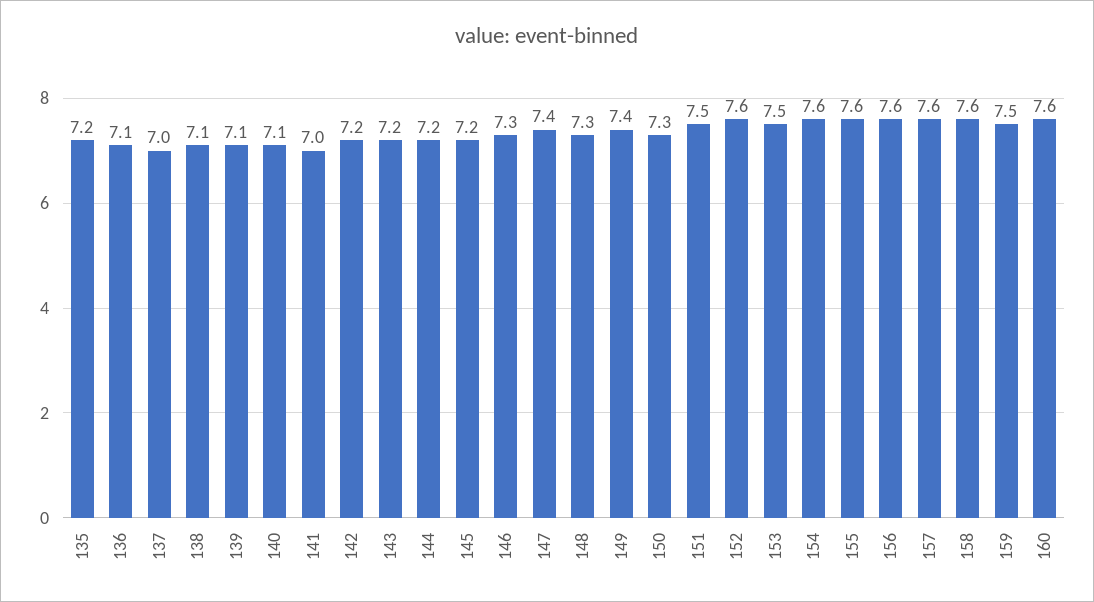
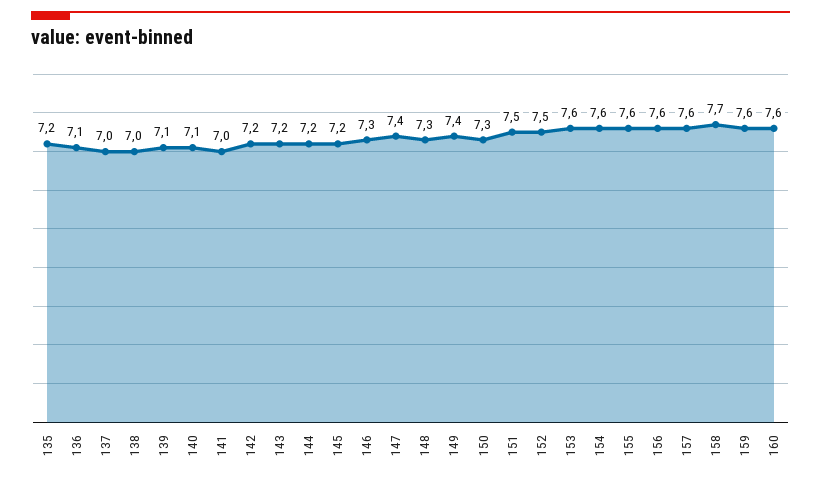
  {
    "135": 7.2,
    "136": 7.1,
    "137": 7,
-   "138": 7.1,
+   "138": 7,
    "139": 7.1,
    "140": 7.1,
    "141": 7,
    "142": 7.2,
    "143": 7.2,
    "144": 7.2,
    "145": 7.2,
    "146": 7.3,
    "147": 7.4,
    "148": 7.3,
    "149": 7.4,
    "150": 7.3,
    "151": 7.5,
-   "152": 7.6,
+   "152": 7.5,
-   "153": 7.5,
+   "153": 7.6,
    "154": 7.6,
    "155": 7.6,
    "156": 7.6,
    "157": 7.6,
-   "158": 7.6,
+   "158": 7.7,
-   "159": 7.5,
+   "159": 7.6,
    "160": 7.6
  }

